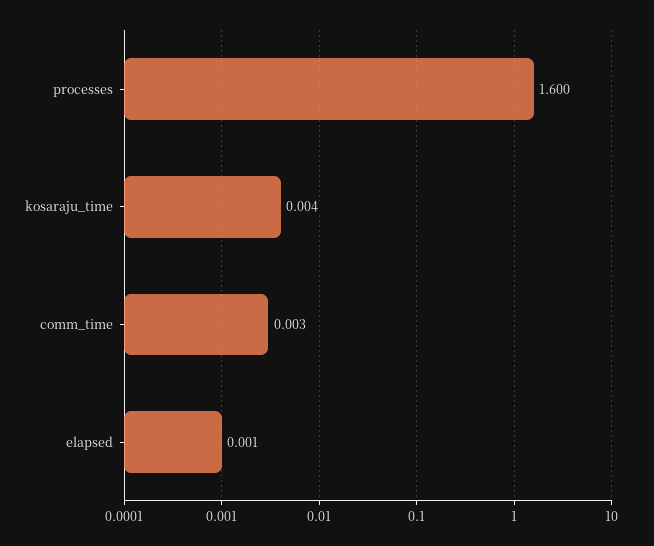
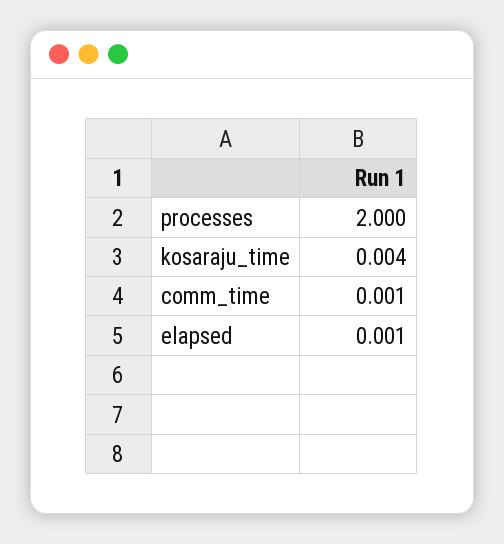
  {
-   "processes": 1.6,
+   "processes": 2,
    "kosaraju_time": 0.004,
-   "comm_time": 0.003,
+   "comm_time": 0.001,
    "elapsed": 0.001
  }

